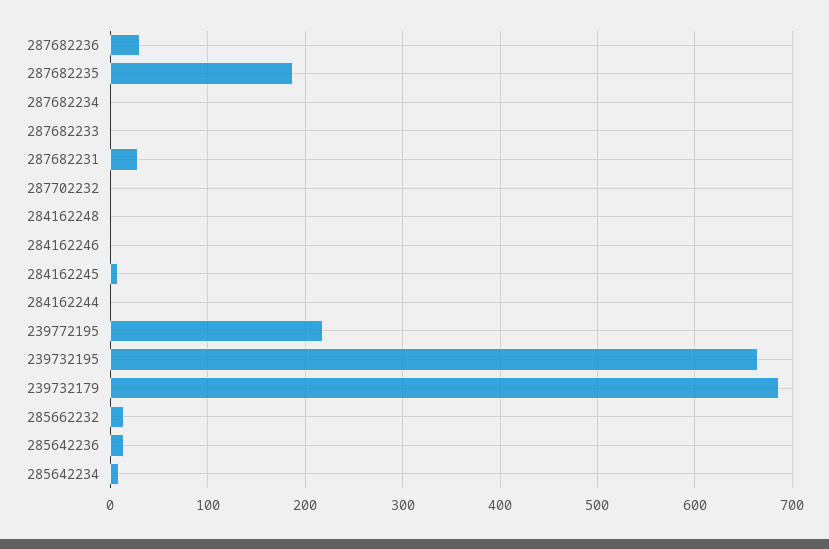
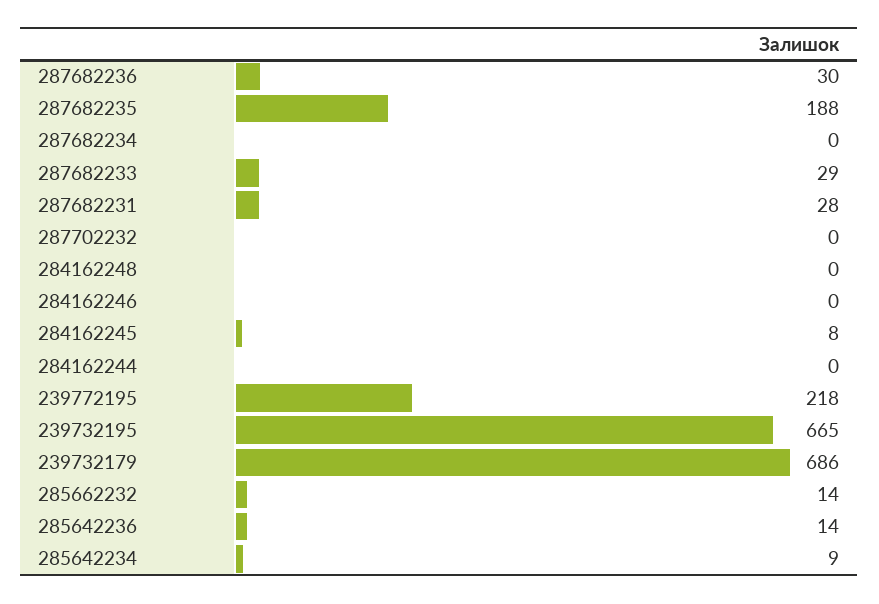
  {
    "287682236": 30,
    "287682235": 188,
    "287682234": 0,
-   "287682233": 0,
+   "287682233": 29,
    "287682231": 28,
    "287702232": 0,
    "284162248": 0,
    "284162246": 0,
    "284162245": 8,
    "284162244": 0,
    "239772195": 218,
    "239732195": 665,
    "239732179": 686,
    "285662232": 14,
    "285642236": 14,
    "285642234": 9
  }

